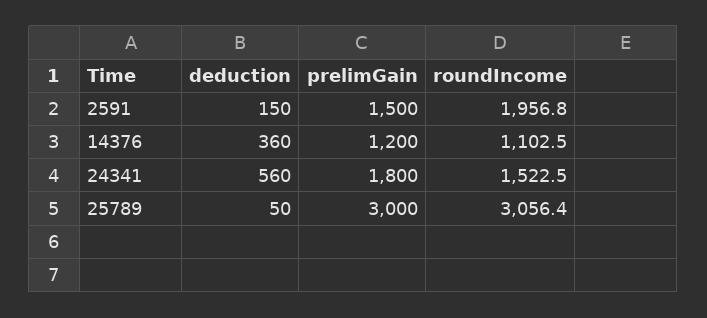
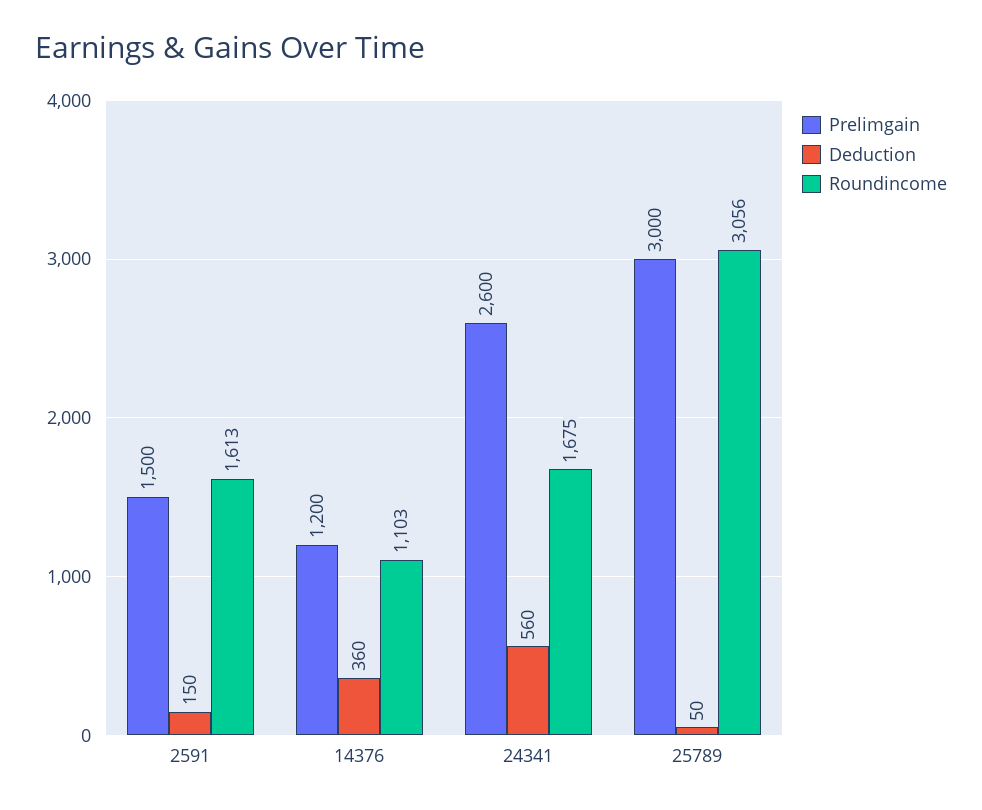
  {
    "deduction": {
      "2591": 150,
      "14376": 360,
      "24341": 560,
      "25789": 50
    },
    "prelimGain": {
      "2591": 1500,
      "14376": 1200,
-     "24341": 1800,
+     "24341": 2600,
      "25789": 3000
    },
    "roundIncome": {
-     "2591": 1956.8,
+     "2591": 1613,
      "14376": 1102.5,
-     "24341": 1522.5,
+     "24341": 1675,
      "25789": 3056.4
    }
  }

